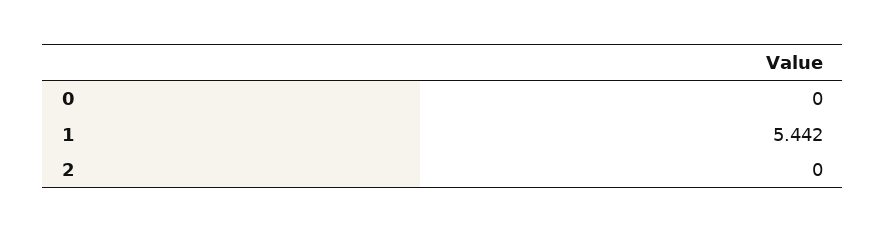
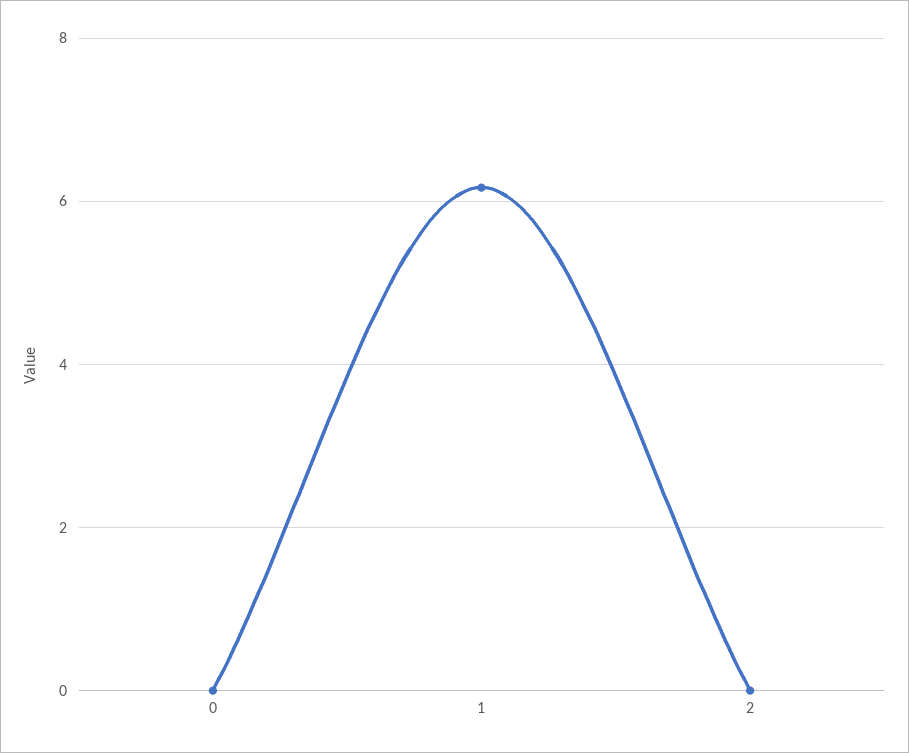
  {
    "0": 0,
-   "1": 5.442,
+   "1": 6.2,
    "2": 0
  }

